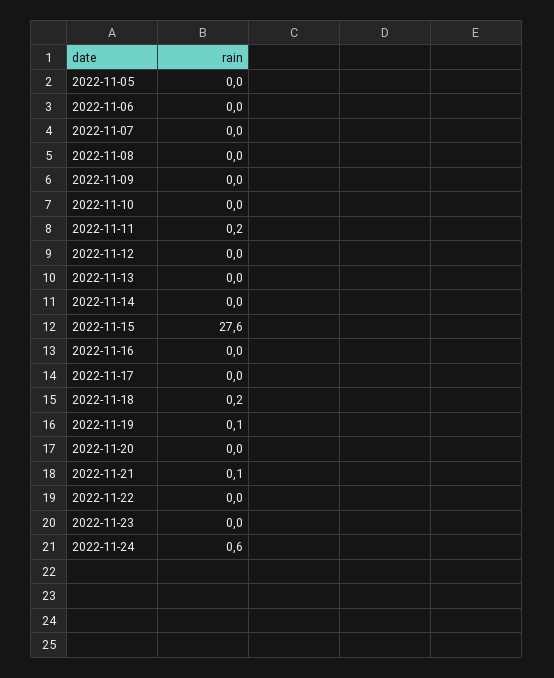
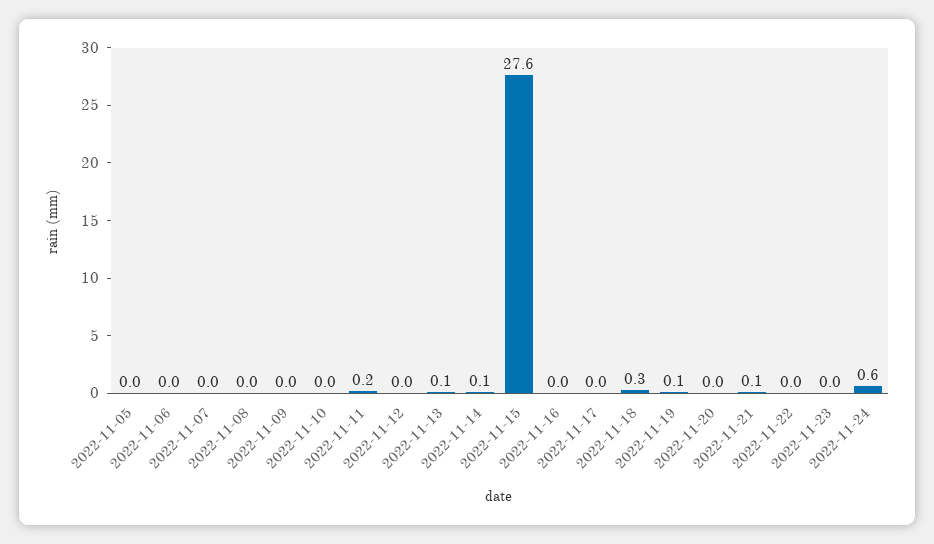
  {
    "2022-11-05": 0,
    "2022-11-06": 0,
    "2022-11-07": 0,
    "2022-11-08": 0,
    "2022-11-09": 0,
    "2022-11-10": 0,
    "2022-11-11": 0.2,
    "2022-11-12": 0,
-   "2022-11-13": 0,
+   "2022-11-13": 0.1,
-   "2022-11-14": 0,
+   "2022-11-14": 0.1,
    "2022-11-15": 27.6,
    "2022-11-16": 0,
    "2022-11-17": 0,
-   "2022-11-18": 0.2,
+   "2022-11-18": 0.3,
    "2022-11-19": 0.1,
    "2022-11-20": 0,
    "2022-11-21": 0.1,
    "2022-11-22": 0,
    "2022-11-23": 0,
    "2022-11-24": 0.6
  }

